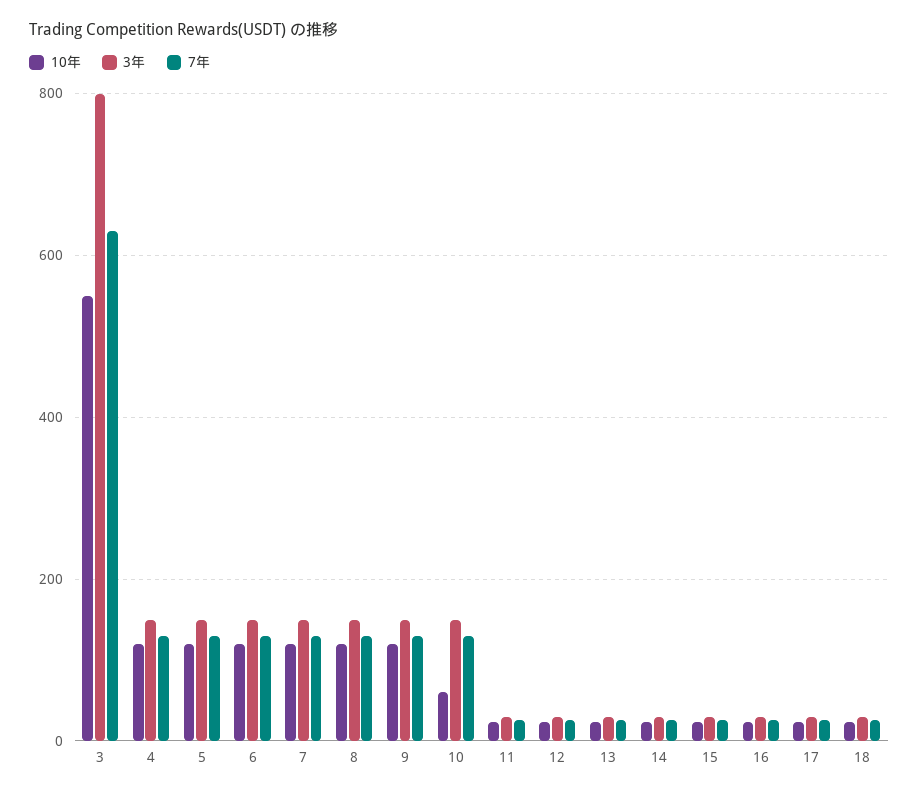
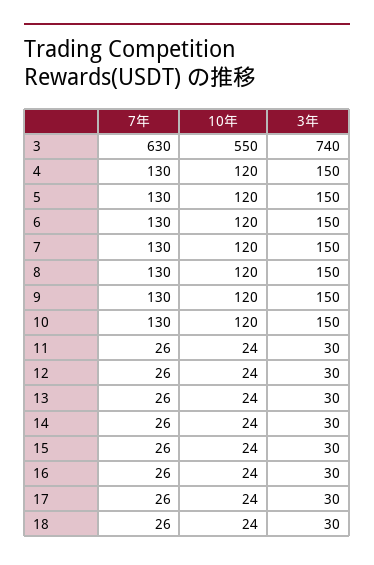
  {
    "10年": {
      "3": 550,
      "4": 120,
      "5": 120,
      "6": 120,
      "7": 120,
      "8": 120,
      "9": 120,
-     "10": 60,
+     "10": 120,
      "11": 24,
      "12": 24,
      "13": 24,
      "14": 24,
      "15": 24,
      "16": 24,
      "17": 24,
      "18": 24
    },
    "3年": {
-     "3": 800,
+     "3": 740,
      "4": 150,
      "5": 150,
      "6": 150,
      "7": 150,
      "8": 150,
      "9": 150,
      "10": 150,
      "11": 30,
      "12": 30,
      "13": 30,
      "14": 30,
      "15": 30,
      "16": 30,
      "17": 30,
      "18": 30
    },
    "7年": {
      "3": 630,
      "4": 130,
      "5": 130,
      "6": 130,
      "7": 130,
      "8": 130,
      "9": 130,
      "10": 130,
      "11": 26,
      "12": 26,
      "13": 26,
      "14": 26,
      "15": 26,
      "16": 26,
      "17": 26,
      "18": 26
    }
  }

